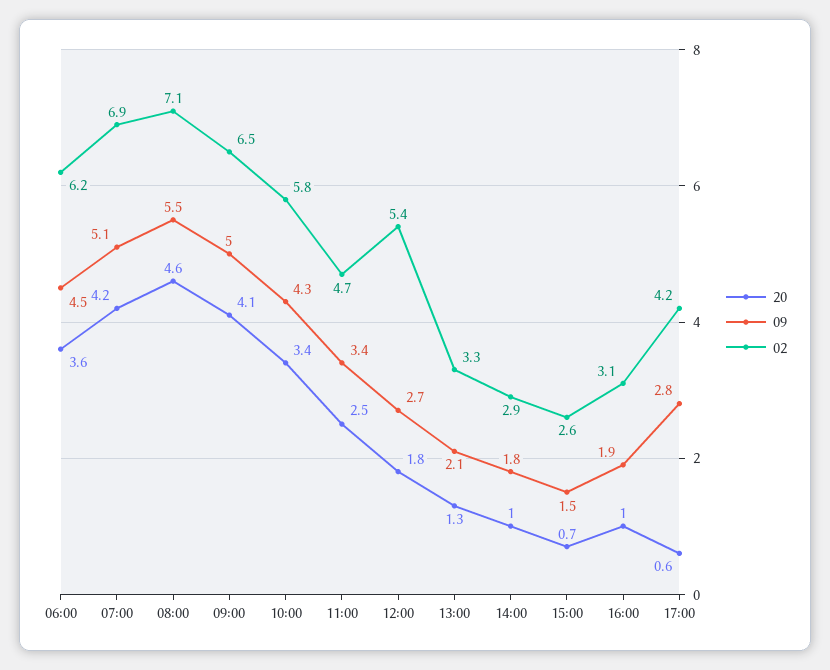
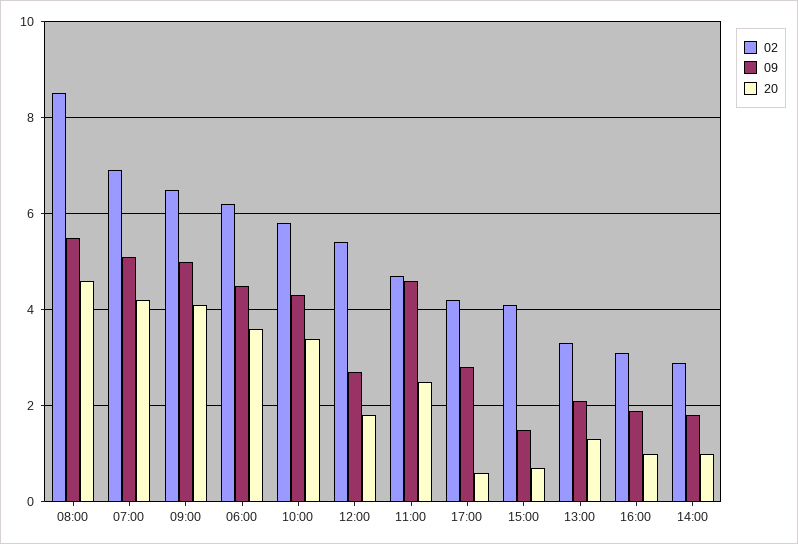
  {
    "20": {
      "06:00": 3.6,
      "07:00": 4.2,
      "08:00": 4.6,
      "09:00": 4.1,
      "10:00": 3.4,
      "11:00": 2.5,
      "12:00": 1.8,
      "13:00": 1.3,
      "14:00": 1,
      "15:00": 0.7,
      "16:00": 1,
      "17:00": 0.6
    },
    "09": {
      "06:00": 4.5,
      "07:00": 5.1,
      "08:00": 5.5,
      "09:00": 5,
      "10:00": 4.3,
-     "11:00": 3.4,
+     "11:00": 4.5,
      "12:00": 2.7,
      "13:00": 2.1,
      "14:00": 1.8,
      "15:00": 1.5,
      "16:00": 1.9,
      "17:00": 2.8
    },
    "02": {
      "06:00": 6.2,
      "07:00": 6.9,
-     "08:00": 7.1,
+     "08:00": 8.5,
      "09:00": 6.5,
      "10:00": 5.8,
      "11:00": 4.7,
      "12:00": 5.4,
      "13:00": 3.3,
      "14:00": 2.9,
-     "15:00": 2.6,
+     "15:00": 4,
      "16:00": 3.1,
      "17:00": 4.2
    }
  }

